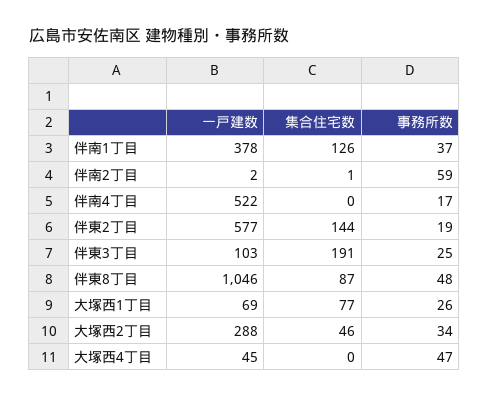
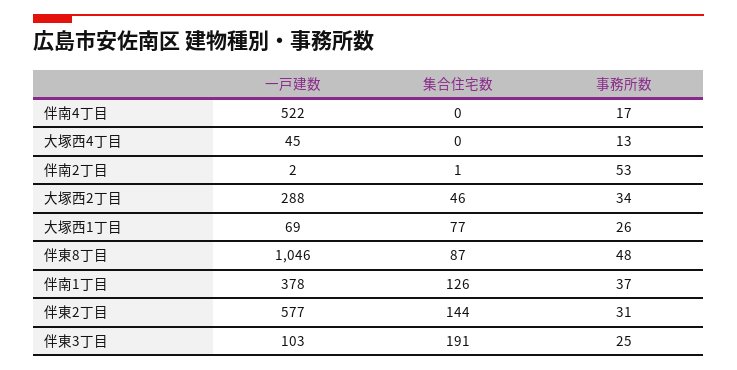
  {
    "一戸建数": {
      "伴南1丁目": 378,
      "伴南2丁目": 2,
      "伴南4丁目": 522,
      "伴東2丁目": 577,
      "伴東3丁目": 103,
      "伴東8丁目": 1046,
      "大塚西1丁目": 69,
      "大塚西2丁目": 288,
      "大塚西4丁目": 45
    },
    "集合住宅数": {
      "伴南1丁目": 126,
      "伴南2丁目": 1,
      "伴南4丁目": 0,
      "伴東2丁目": 144,
      "伴東3丁目": 191,
      "伴東8丁目": 87,
      "大塚西1丁目": 77,
      "大塚西2丁目": 46,
      "大塚西4丁目": 0
    },
    "事務所数": {
      "伴南1丁目": 37,
-     "伴南2丁目": 59,
+     "伴南2丁目": 53,
      "伴南4丁目": 17,
-     "伴東2丁目": 19,
+     "伴東2丁目": 31,
      "伴東3丁目": 25,
      "伴東8丁目": 48,
      "大塚西1丁目": 26,
      "大塚西2丁目": 34,
-     "大塚西4丁目": 47
+     "大塚西4丁目": 13
    }
  }

